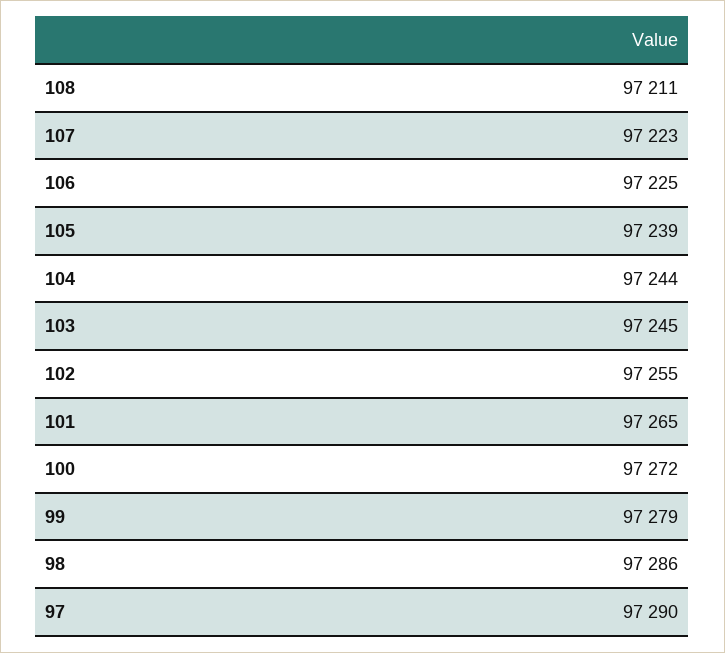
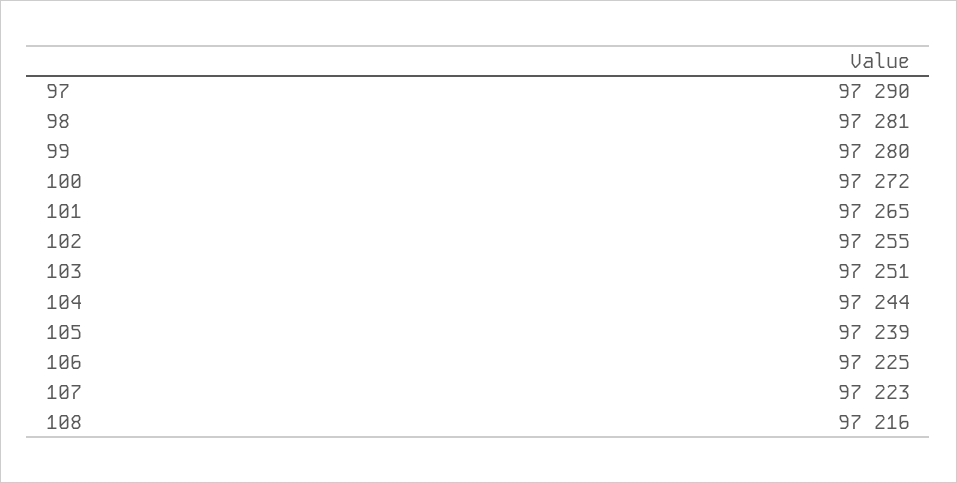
  {
-   "108": 97211,
+   "108": 97216,
    "107": 97223,
    "106": 97225,
    "105": 97239,
    "104": 97244,
-   "103": 97245,
+   "103": 97251,
    "102": 97255,
    "101": 97265,
    "100": 97272,
-   "99": 97279,
+   "99": 97280,
-   "98": 97286,
+   "98": 97281,
    "97": 97290
  }

